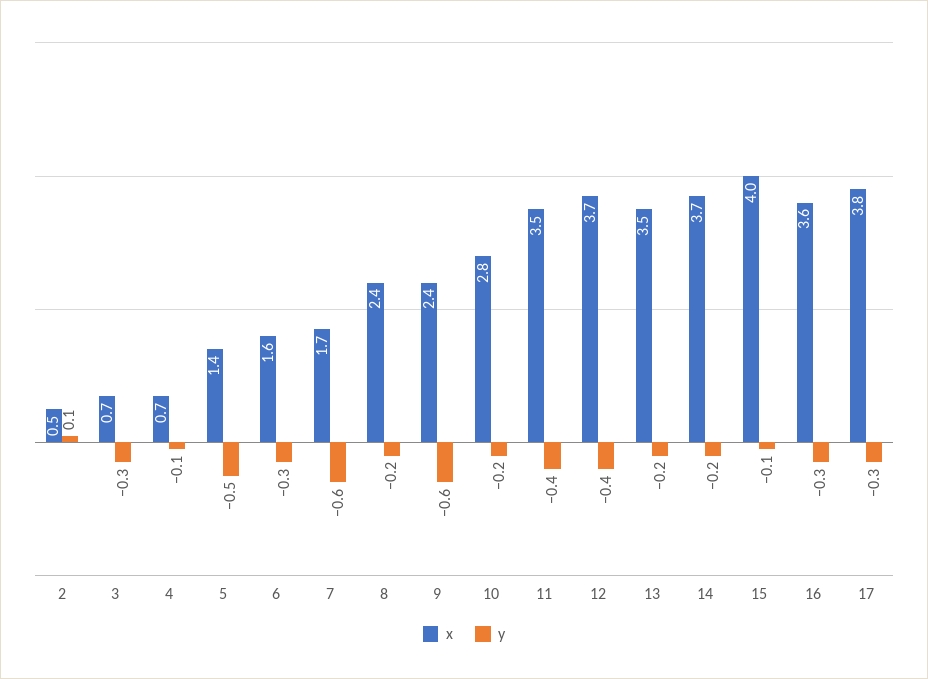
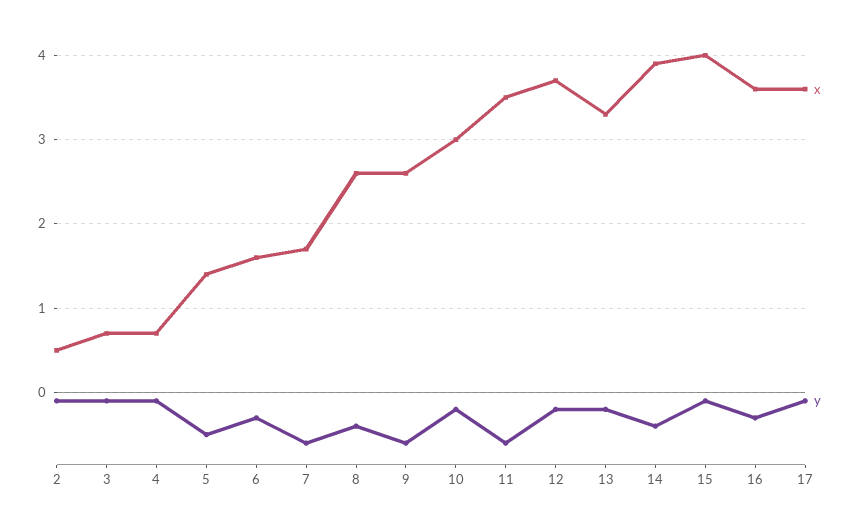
  {
    "x": {
      "2": 0.5,
      "3": 0.7,
      "4": 0.7,
      "5": 1.4,
      "6": 1.6,
      "7": 1.7,
-     "8": 2.4,
+     "8": 2.6,
-     "9": 2.4,
+     "9": 2.6,
-     "10": 2.8,
+     "10": 3,
      "11": 3.5,
      "12": 3.7,
-     "13": 3.5,
+     "13": 3.3,
-     "14": 3.7,
+     "14": 3.9,
      "15": 4,
      "16": 3.6,
-     "17": 3.8
+     "17": 3.6
    },
    "y": {
-     "2": 0.1,
+     "2": -0.1,
-     "3": -0.3,
+     "3": -0.1,
      "4": -0.1,
      "5": -0.5,
      "6": -0.3,
      "7": -0.6,
-     "8": -0.2,
+     "8": -0.4,
      "9": -0.6,
      "10": -0.2,
-     "11": -0.4,
+     "11": -0.6,
-     "12": -0.4,
+     "12": -0.2,
      "13": -0.2,
-     "14": -0.2,
+     "14": -0.4,
      "15": -0.1,
      "16": -0.3,
-     "17": -0.3
+     "17": -0.1
    }
  }

